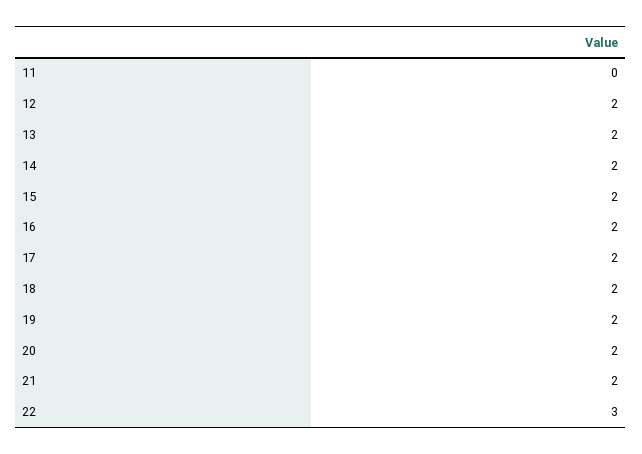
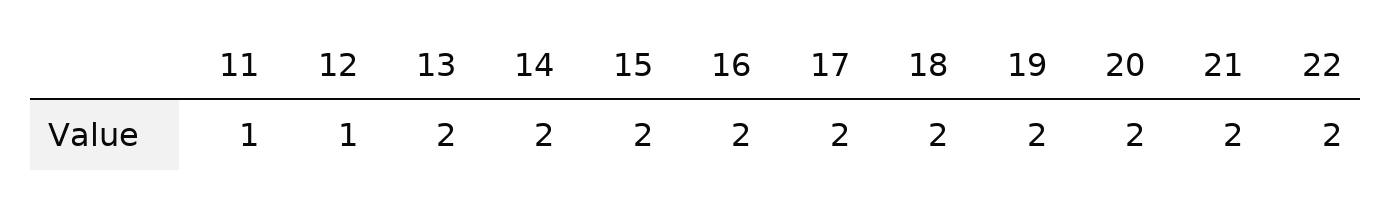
  {
-   "11": 0,
+   "11": 1,
-   "12": 2,
+   "12": 1,
    "13": 2,
    "14": 2,
    "15": 2,
    "16": 2,
    "17": 2,
    "18": 2,
    "19": 2,
    "20": 2,
    "21": 2,
-   "22": 3
+   "22": 2
  }

